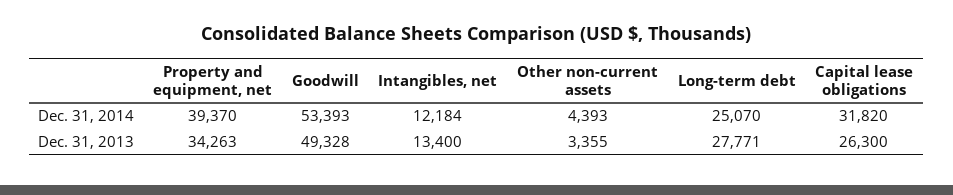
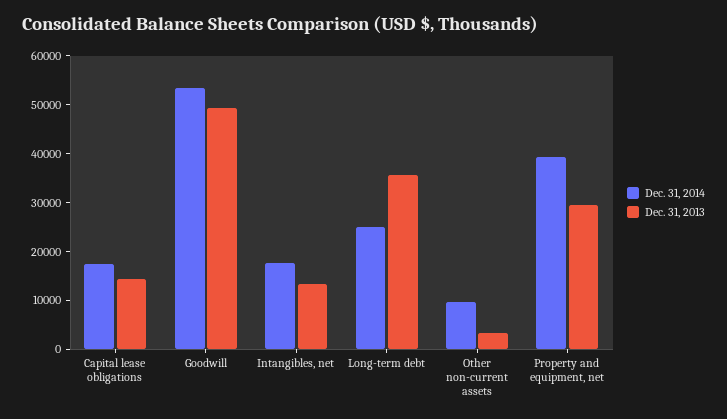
  {
    "Dec. 31, 2014": {
      "Property and equipment, net": 39370,
      "Goodwill": 53393,
-     "Intangibles, net": 12184,
+     "Intangibles, net": 18000,
-     "Other non-current assets": 4393,
+     "Other non-current assets": 10000,
      "Long-term debt": 25070,
-     "Capital lease obligations": 31820
+     "Capital lease obligations": 18000
    },
    "Dec. 31, 2013": {
-     "Property and equipment, net": 34263,
+     "Property and equipment, net": 30000,
      "Goodwill": 49328,
      "Intangibles, net": 13400,
      "Other non-current assets": 3355,
-     "Long-term debt": 27771,
+     "Long-term debt": 36000,
-     "Capital lease obligations": 26300
+     "Capital lease obligations": 14000
    }
  }

